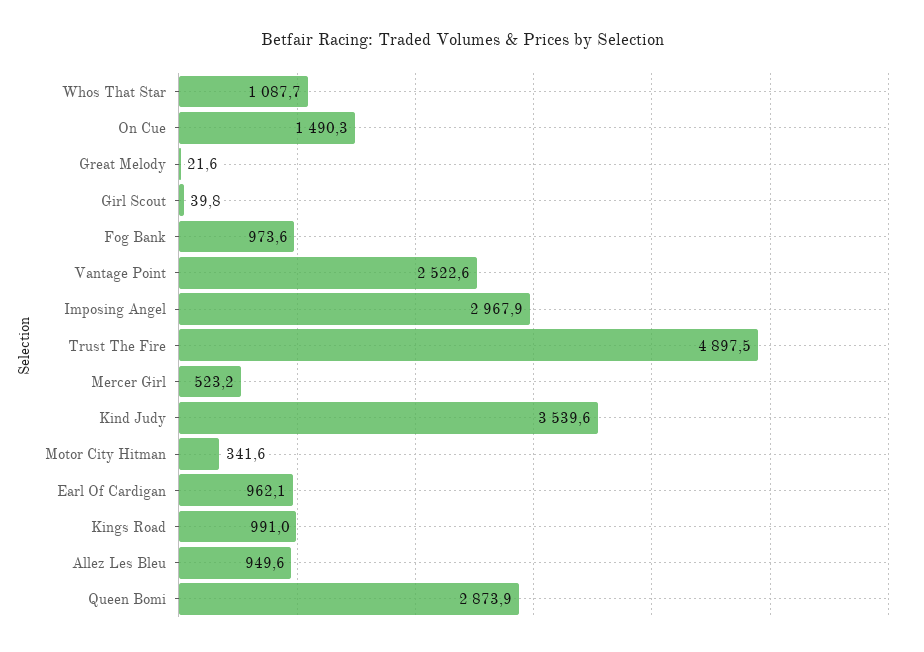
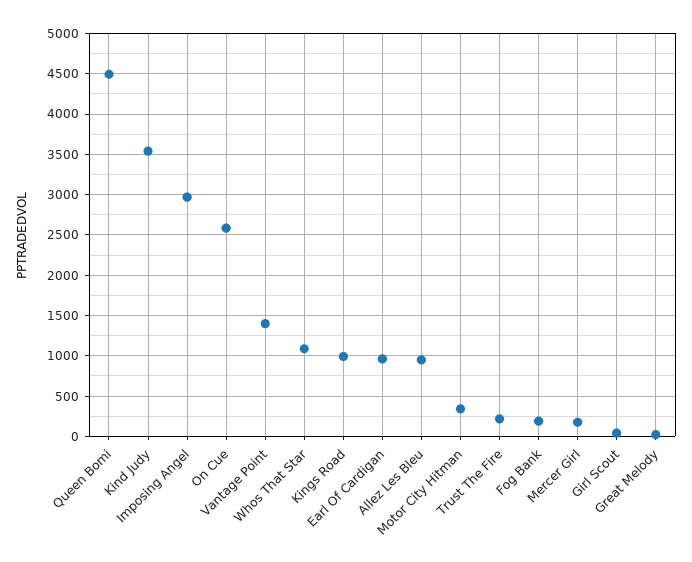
  {
    "Whos That Star": 1087.7,
-   "On Cue": 1490.3,
+   "On Cue": 2600,
    "Great Melody": 21.6,
    "Girl Scout": 39.8,
-   "Fog Bank": 973.6,
+   "Fog Bank": 200,
-   "Vantage Point": 2522.6,
+   "Vantage Point": 1400,
    "Imposing Angel": 2967.9,
-   "Trust The Fire": 4897.5,
+   "Trust The Fire": 200,
-   "Mercer Girl": 523.2,
+   "Mercer Girl": 200,
    "Kind Judy": 3539.6,
    "Motor City Hitman": 341.6,
    "Earl Of Cardigan": 962.1,
    "Kings Road": 991,
    "Allez Les Bleu": 949.6,
-   "Queen Bomi": 2873.9
+   "Queen Bomi": 4500
  }

